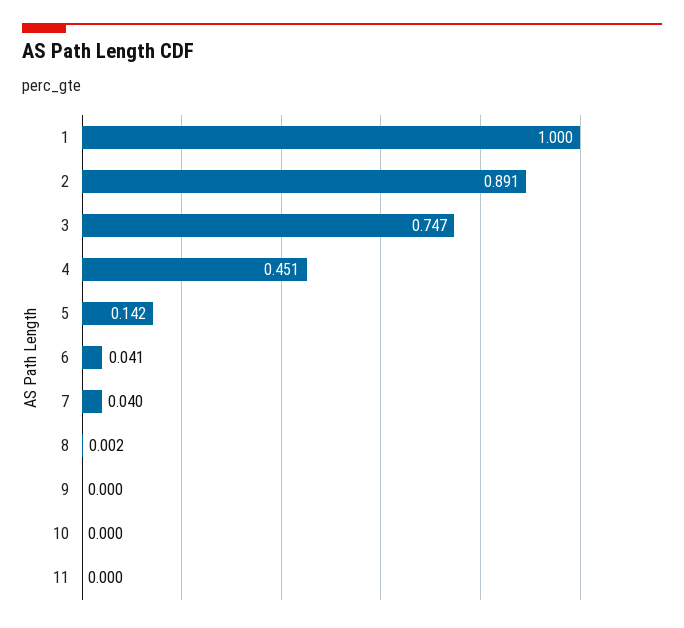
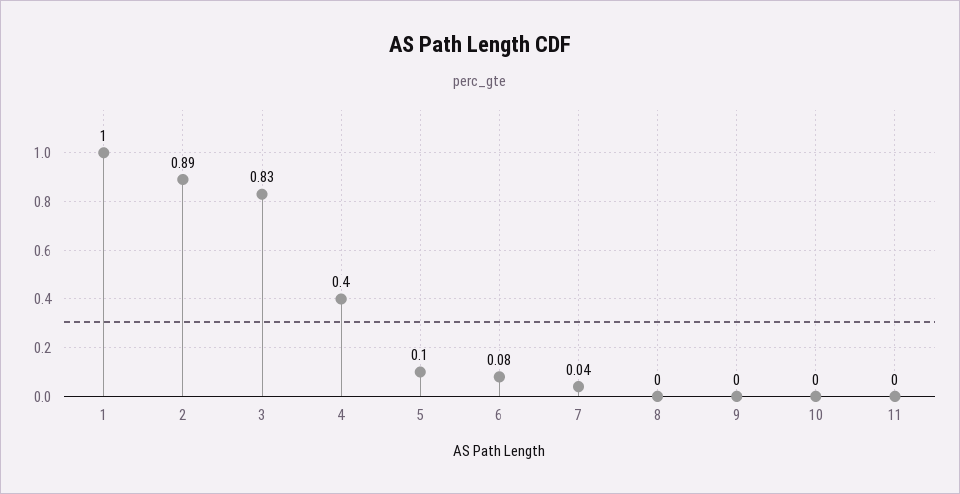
  {
    "1": 1,
    "2": 0.891,
-   "3": 0.747,
+   "3": 0.83,
-   "4": 0.451,
+   "4": 0.4,
-   "5": 0.142,
+   "5": 0.1,
-   "6": 0.041,
+   "6": 0.08,
    "7": 0.04,
    "8": 0.002,
    "9": 0,
    "10": 0,
    "11": 0
  }

